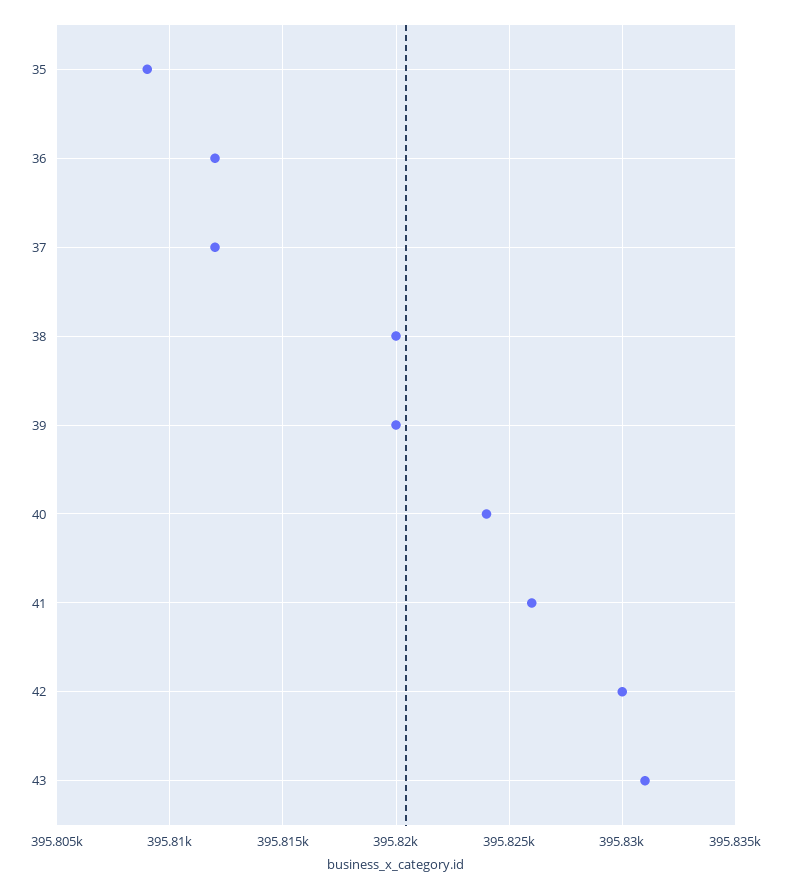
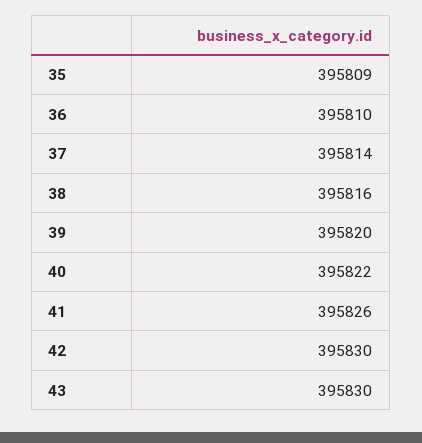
  {
    "35": 395809,
-   "36": 395812,
+   "36": 395810,
-   "37": 395812,
+   "37": 395814,
-   "38": 395820,
+   "38": 395816,
    "39": 395820,
-   "40": 395824,
+   "40": 395822,
    "41": 395826,
    "42": 395830,
-   "43": 395831
+   "43": 395830
  }

